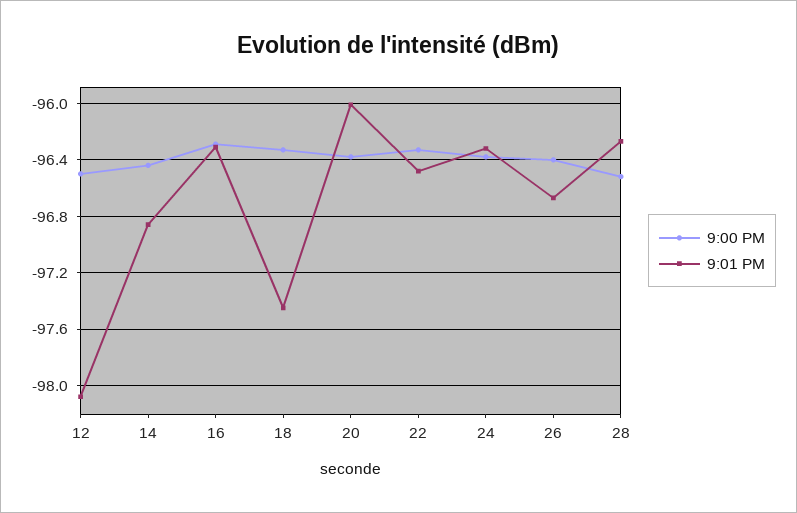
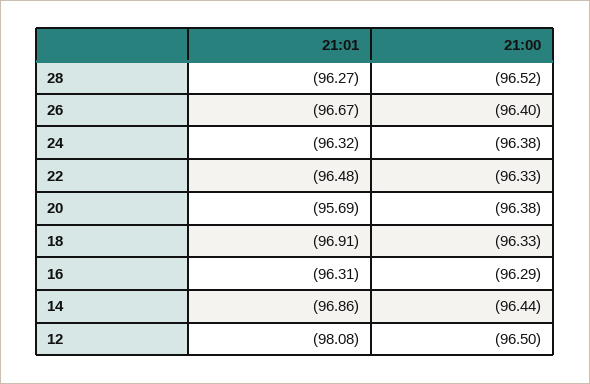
  {
    "9:00 PM": {
      "12": -96.5,
      "14": -96.44,
      "16": -96.29,
      "18": -96.33,
      "20": -96.38,
      "22": -96.33,
      "24": -96.38,
      "26": -96.4,
      "28": -96.52
    },
    "9:01 PM": {
      "12": -98.08,
      "14": -96.86,
      "16": -96.31,
-     "18": -97.45,
+     "18": -96.91,
-     "20": -96,
+     "20": -95.69,
      "22": -96.48,
      "24": -96.32,
      "26": -96.67,
      "28": -96.27
    }
  }

